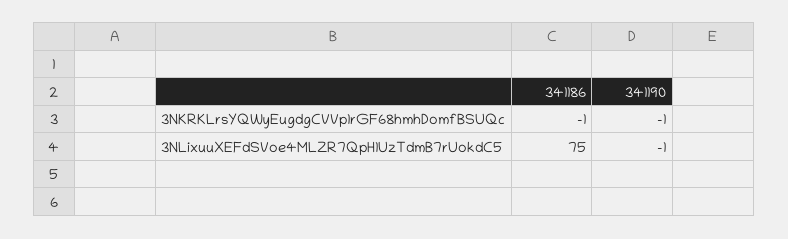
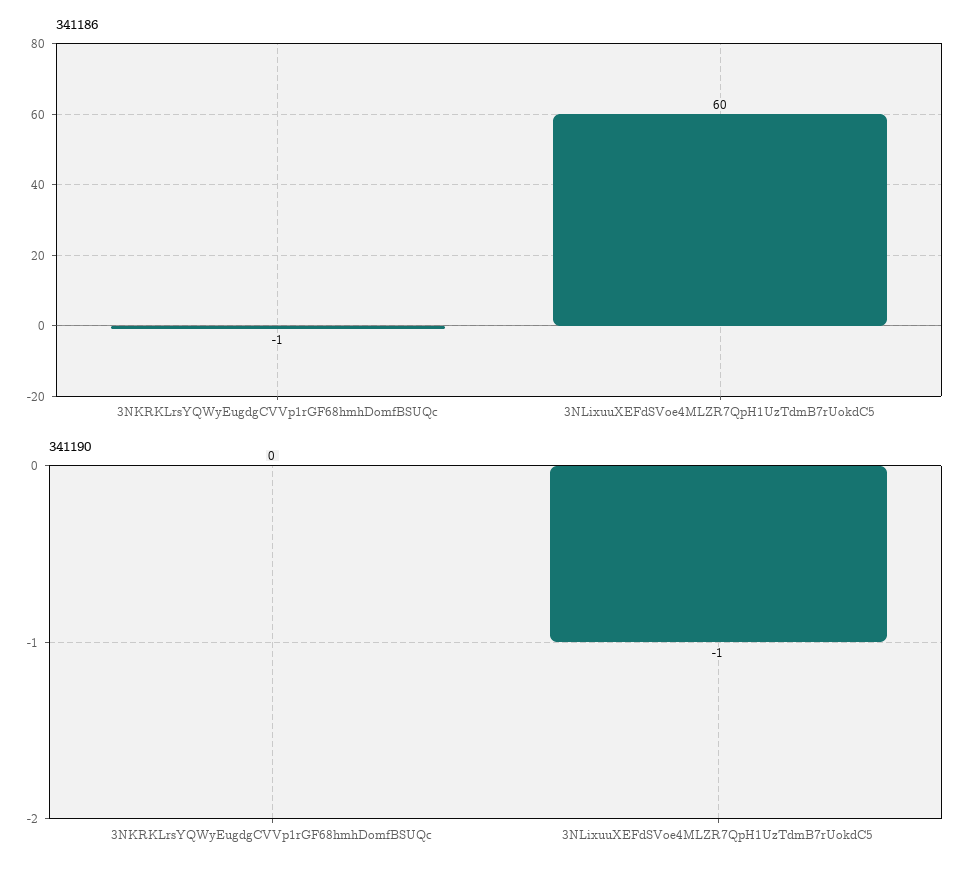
  {
    "341186": {
      "3NKRKLrsYQWyEugdgCVVp1rGF68hmhDomfBSUQc": -1,
-     "3NLixuuXEFdSVoe4MLZR7QpH1UzTdmB7rUokdC5": 75
+     "3NLixuuXEFdSVoe4MLZR7QpH1UzTdmB7rUokdC5": 60
    },
    "341190": {
-     "3NKRKLrsYQWyEugdgCVVp1rGF68hmhDomfBSUQc": -1,
+     "3NKRKLrsYQWyEugdgCVVp1rGF68hmhDomfBSUQc": 0,
      "3NLixuuXEFdSVoe4MLZR7QpH1UzTdmB7rUokdC5": -1
    }
  }

